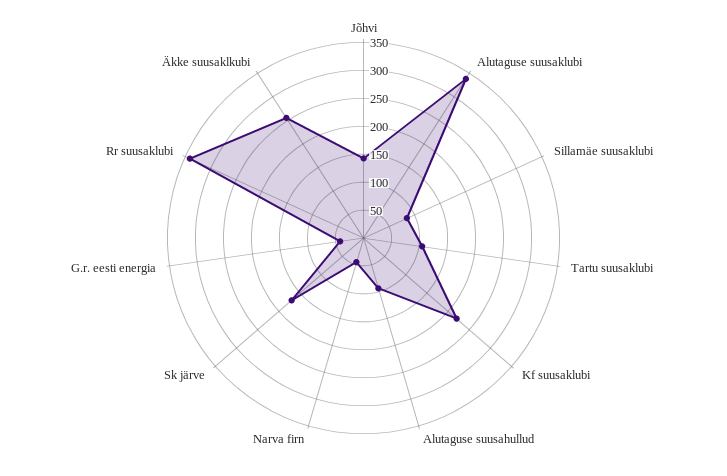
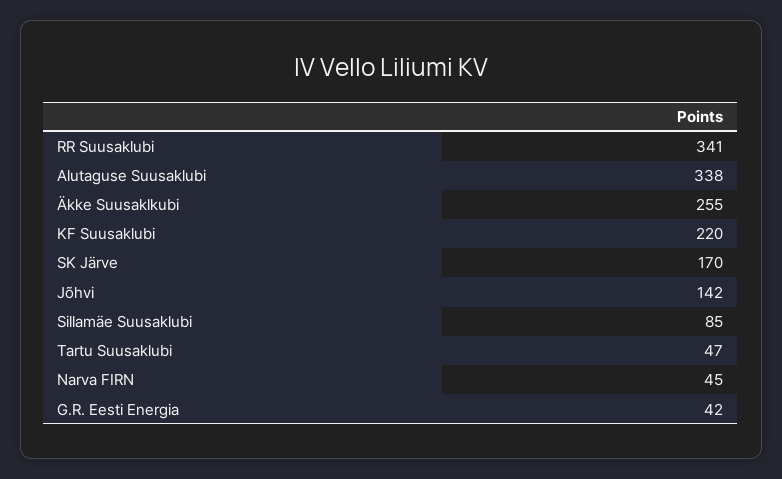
  {
    "Jõhvi": 142,
    "Alutaguse suusaklubi": 338,
    "Sillamäe suusaklubi": 85,
-   "Tartu suusaklubi": 100,
+   "Tartu suusaklubi": 47,
    "Kf suusaklubi": 220,
-   "Alutaguse suusahullud": 100,
    "Narva firn": 45,
    "Sk järve": 170,
    "G.r. eesti energia": 42,
    "Rr suusaklubi": 341,
    "Äkke suusaklkubi": 255
  }

